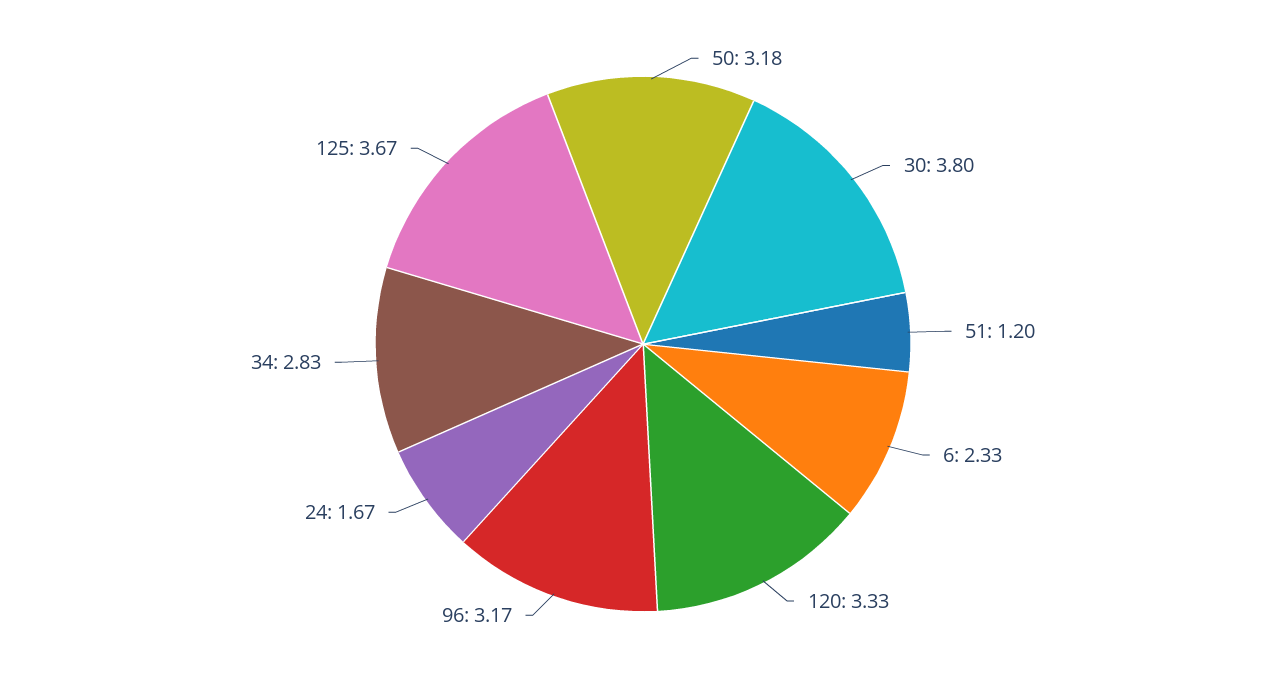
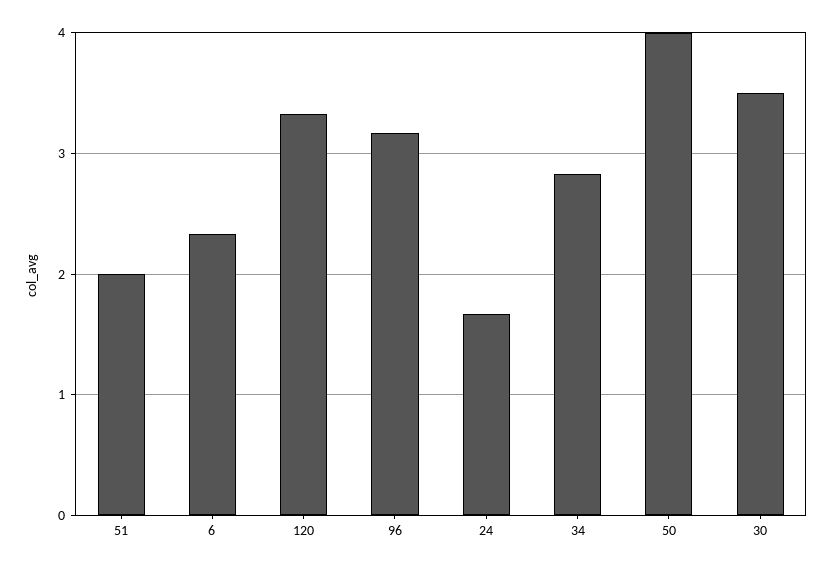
  {
-   "50": 3.18,
+   "50": 4,
-   "30": 3.8,
+   "30": 3.5,
-   "51": 1.2,
+   "51": 2,
    "6": 2.33,
    "120": 3.33,
    "96": 3.17,
    "24": 1.67,
-   "34": 2.83,
+   "34": 2.83
-   "125": 3.67
  }

